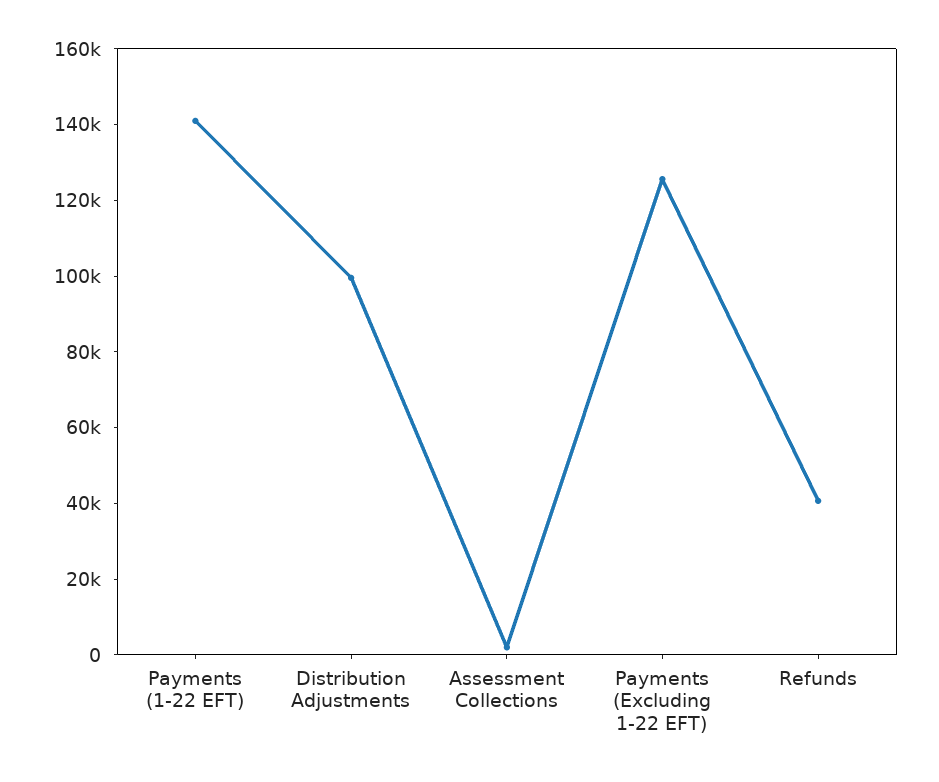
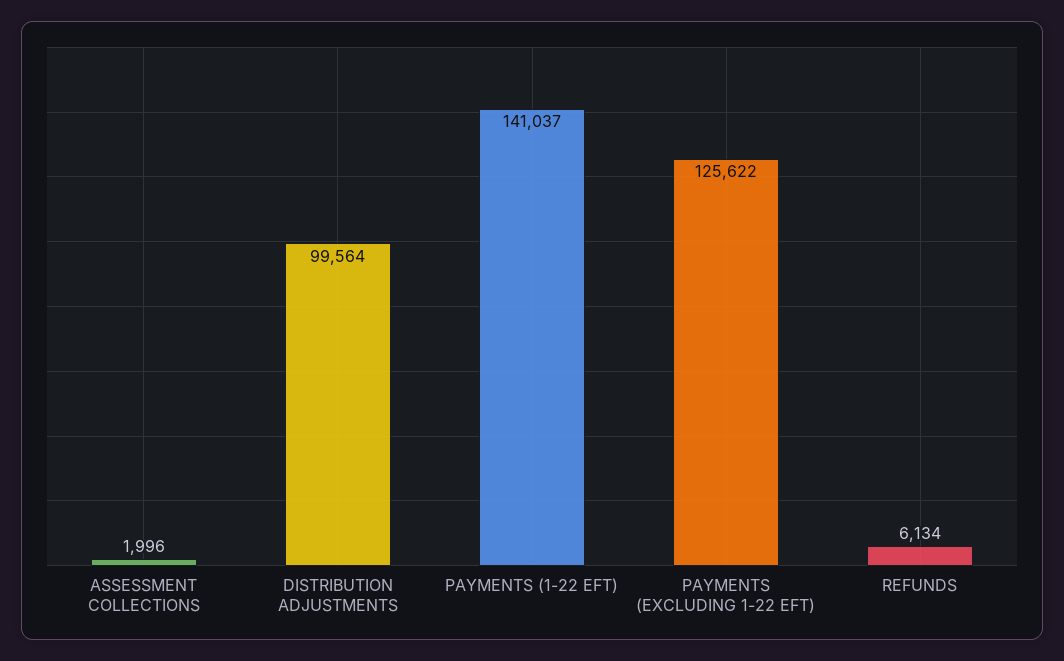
  {
    "Payments (1-22 EFT)": 141037,
    "Distribution Adjustments": 99564,
    "Assessment Collections": 1996,
    "Payments (Excluding 1-22 EFT)": 125622,
-   "Refunds": 40000
+   "Refunds": 6134
  }

